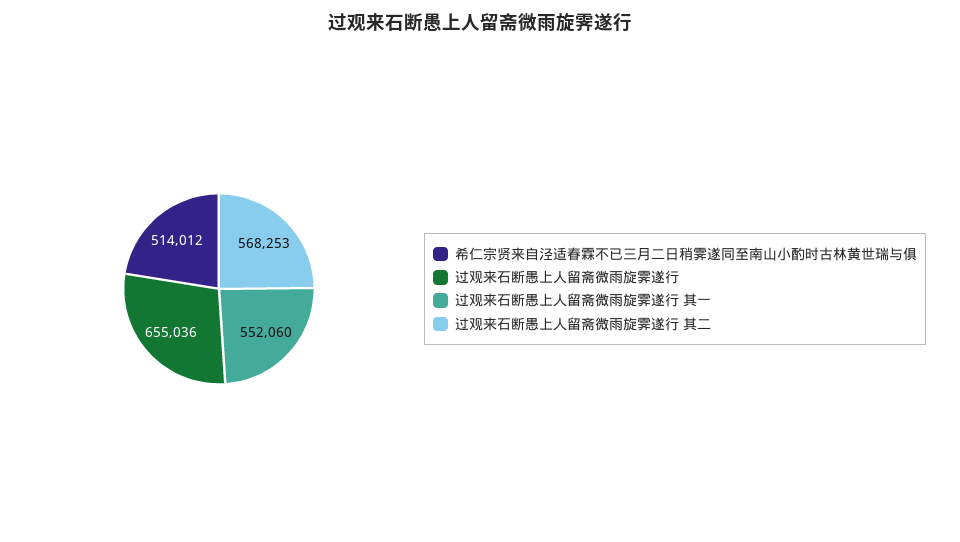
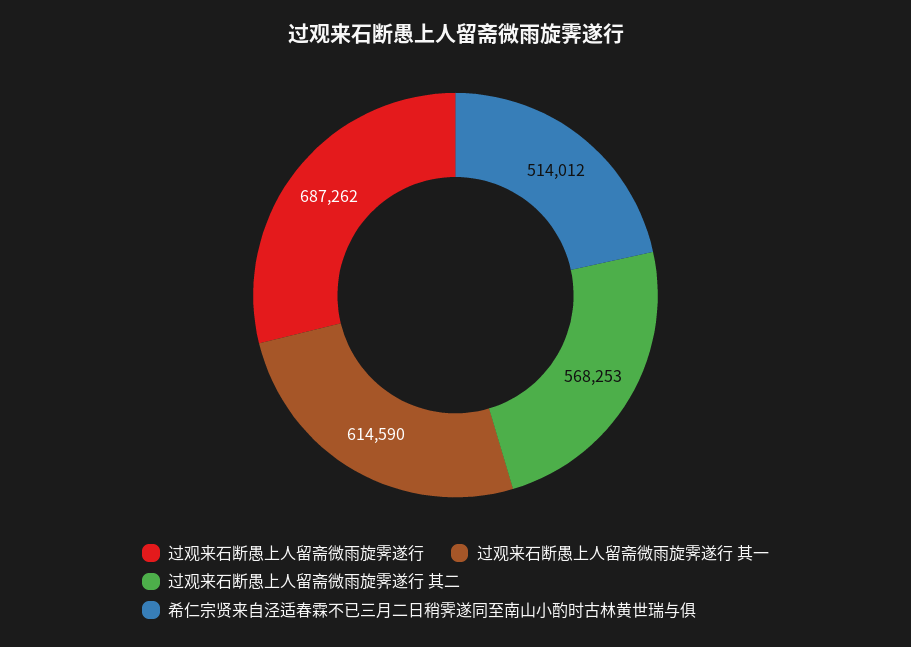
  {
    "希仁宗贤来自泾适春霖不已三月二日稍霁遂同至南山小酌时古林黄世瑞与俱": 514012,
-   "过观来石断愚上人留斋微雨旋霁遂行": 655036,
+   "过观来石断愚上人留斋微雨旋霁遂行": 687262,
-   "过观来石断愚上人留斋微雨旋霁遂行 其一": 552060,
+   "过观来石断愚上人留斋微雨旋霁遂行 其一": 614590,
    "过观来石断愚上人留斋微雨旋霁遂行 其二": 568253
  }

